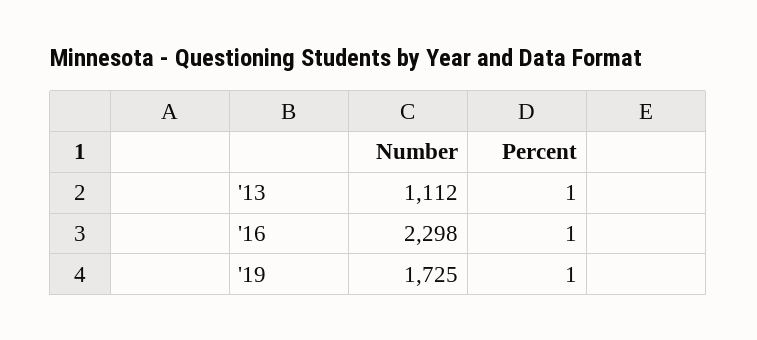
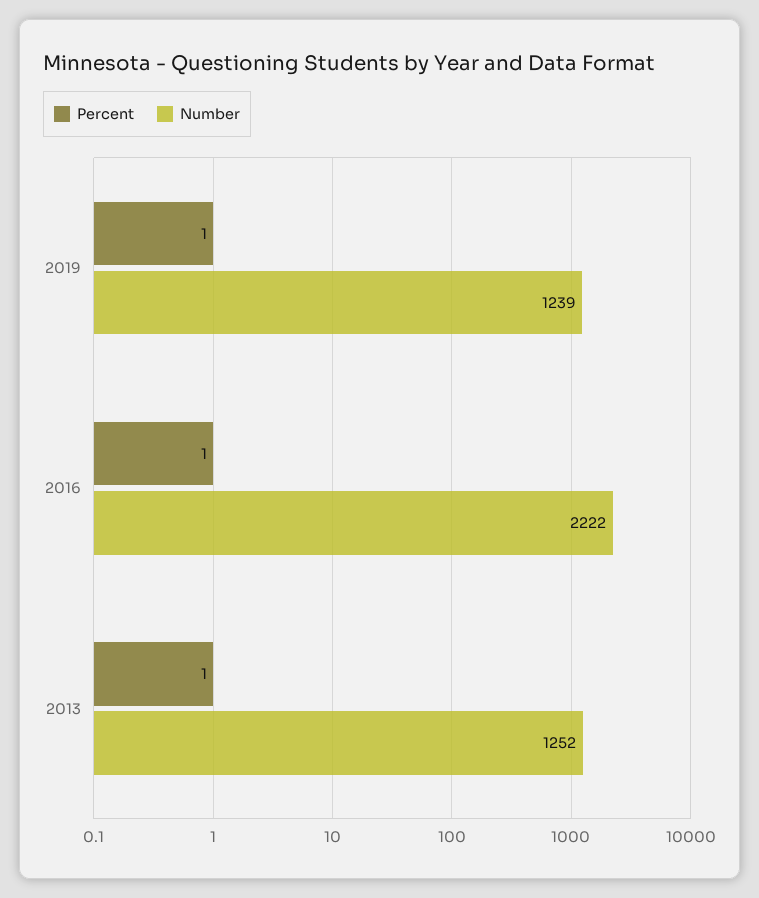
  {
    "Number": {
-     "'13": 1112,
+     "'13": 1252,
-     "'16": 2298,
+     "'16": 2222,
-     "'19": 1725
+     "'19": 1239
    },
    "Percent": {
      "'13": 1,
      "'16": 1,
      "'19": 1
    }
  }

